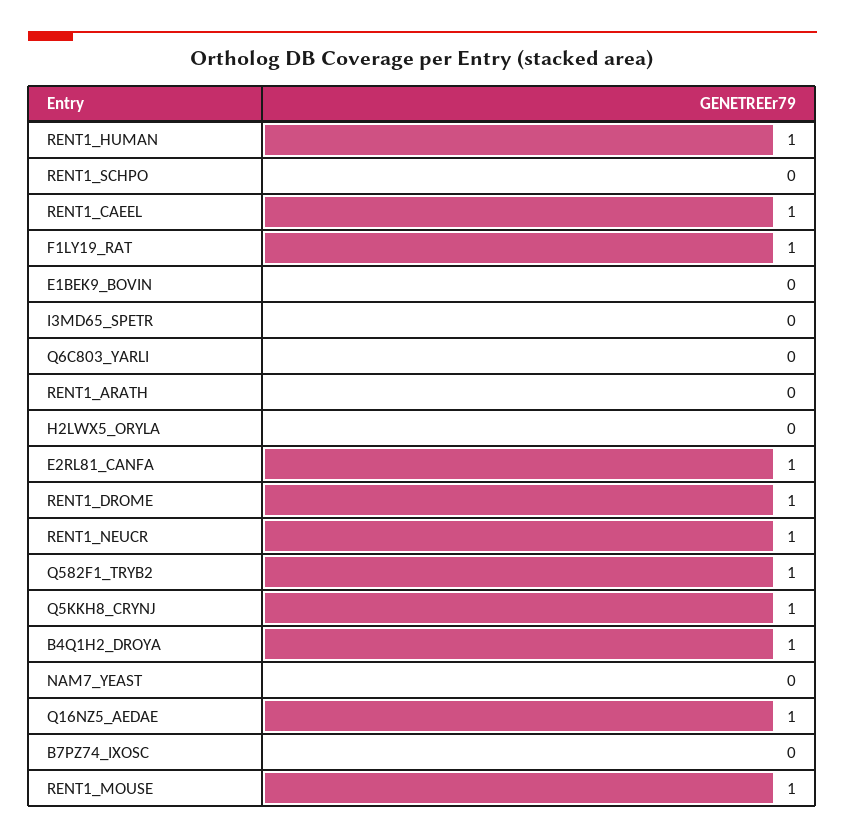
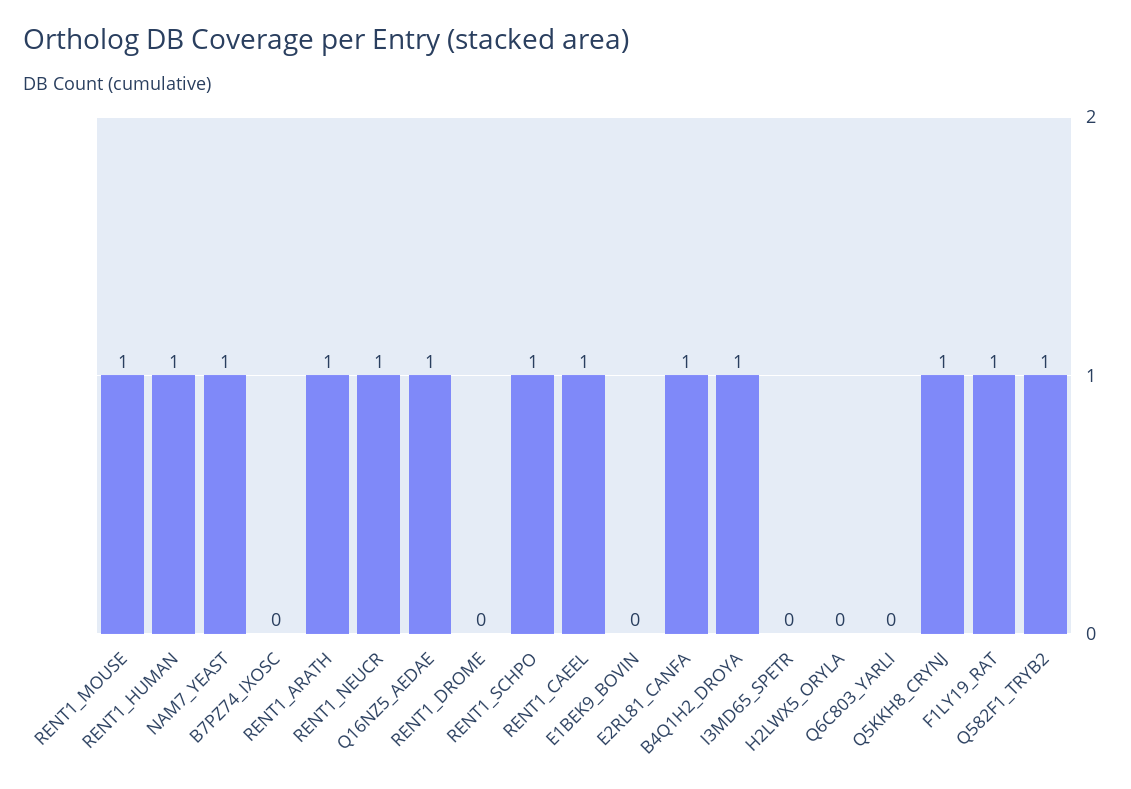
  {
    "RENT1_HUMAN": 1,
-   "RENT1_SCHPO": 0,
+   "RENT1_SCHPO": 1,
    "RENT1_CAEEL": 1,
    "F1LY19_RAT": 1,
    "E1BEK9_BOVIN": 0,
    "I3MD65_SPETR": 0,
    "Q6C803_YARLI": 0,
-   "RENT1_ARATH": 0,
+   "RENT1_ARATH": 1,
    "H2LWX5_ORYLA": 0,
    "E2RL81_CANFA": 1,
-   "RENT1_DROME": 1,
+   "RENT1_DROME": 0,
    "RENT1_NEUCR": 1,
    "Q582F1_TRYB2": 1,
    "Q5KKH8_CRYNJ": 1,
    "B4Q1H2_DROYA": 1,
-   "NAM7_YEAST": 0,
+   "NAM7_YEAST": 1,
    "Q16NZ5_AEDAE": 1,
    "B7PZ74_IXOSC": 0,
    "RENT1_MOUSE": 1
  }

